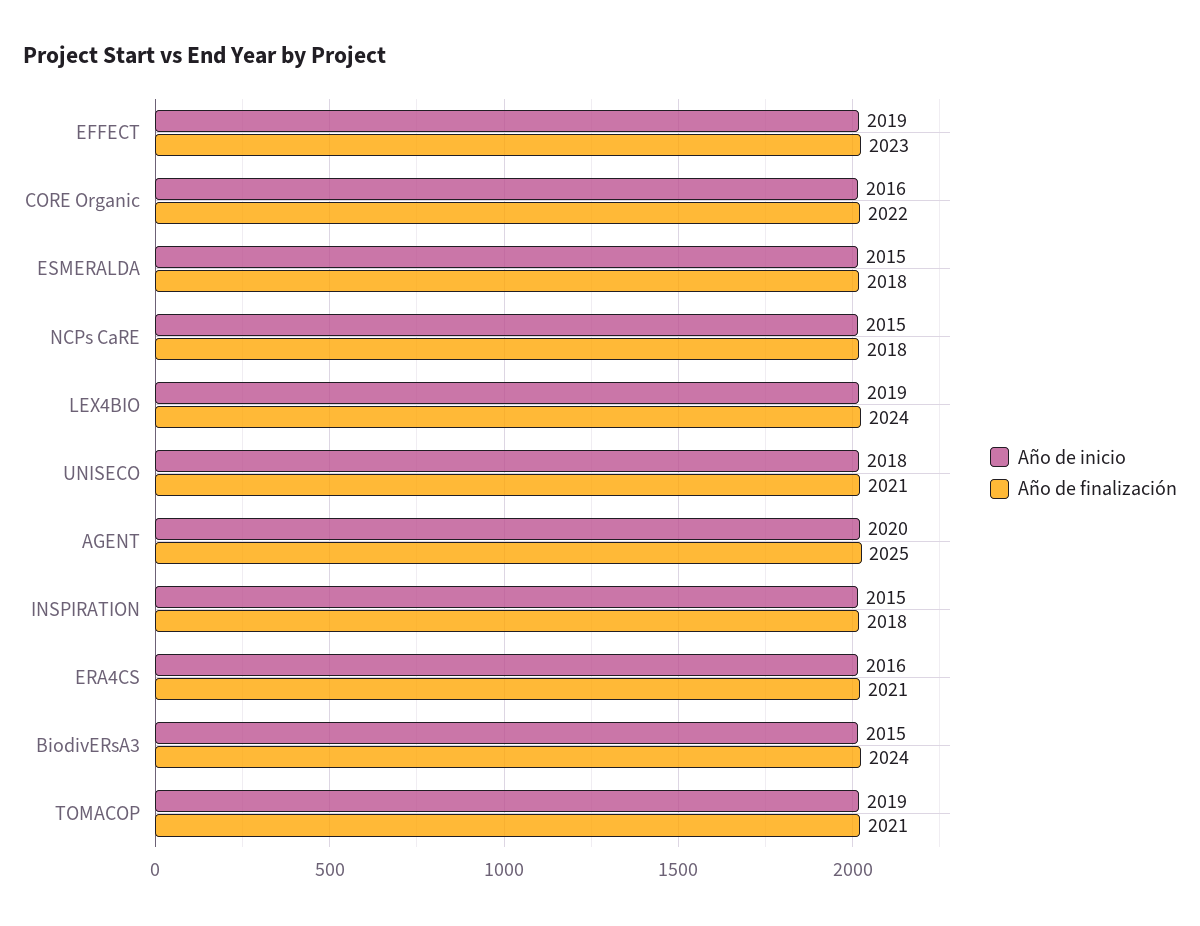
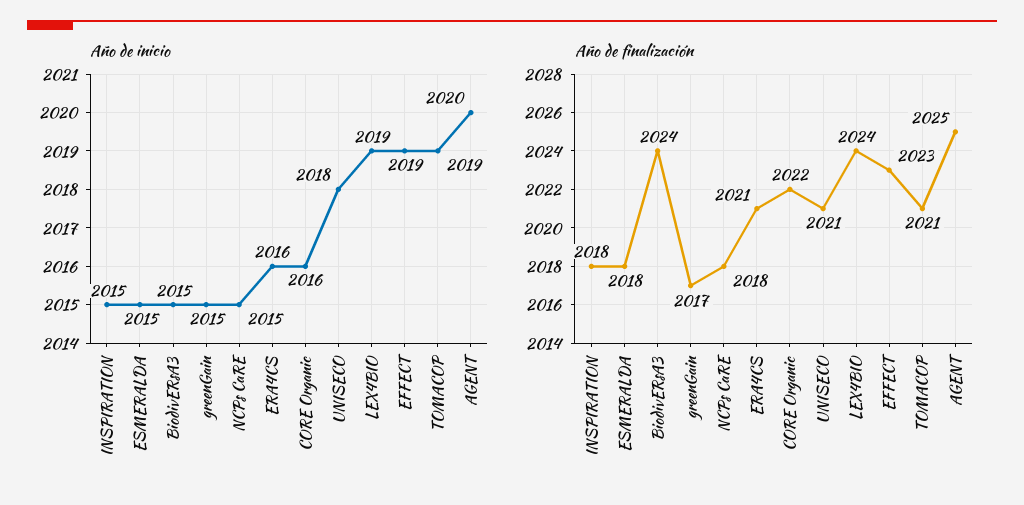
  {
    "Año de inicio": {
      "EFFECT": 2019,
      "CORE Organic": 2016,
      "ESMERALDA": 2015,
      "NCPs CaRE": 2015,
      "LEX4BIO": 2019,
      "UNISECO": 2018,
      "AGENT": 2020,
      "INSPIRATION": 2015,
      "ERA4CS": 2016,
      "BiodivERsA3": 2015,
-     "TOMACOP": 2019
+     "TOMACOP": 2019,
+     "greenGain": 2015
    },
    "Año de finalización": {
      "EFFECT": 2023,
      "CORE Organic": 2022,
      "ESMERALDA": 2018,
      "NCPs CaRE": 2018,
      "LEX4BIO": 2024,
      "UNISECO": 2021,
      "AGENT": 2025,
      "INSPIRATION": 2018,
      "ERA4CS": 2021,
      "BiodivERsA3": 2024,
-     "TOMACOP": 2021
+     "TOMACOP": 2021,
+     "greenGain": 2017
    }
  }

